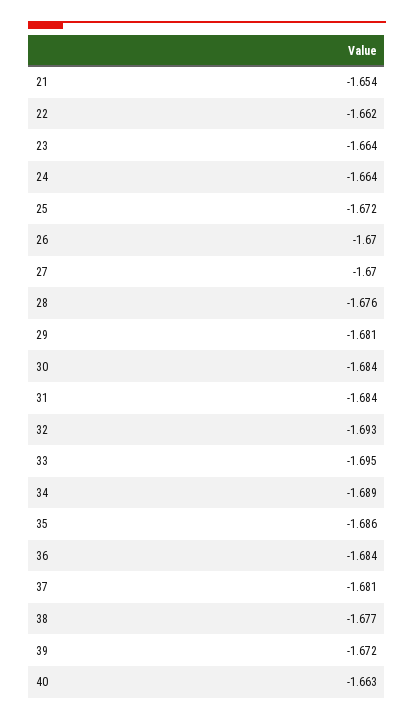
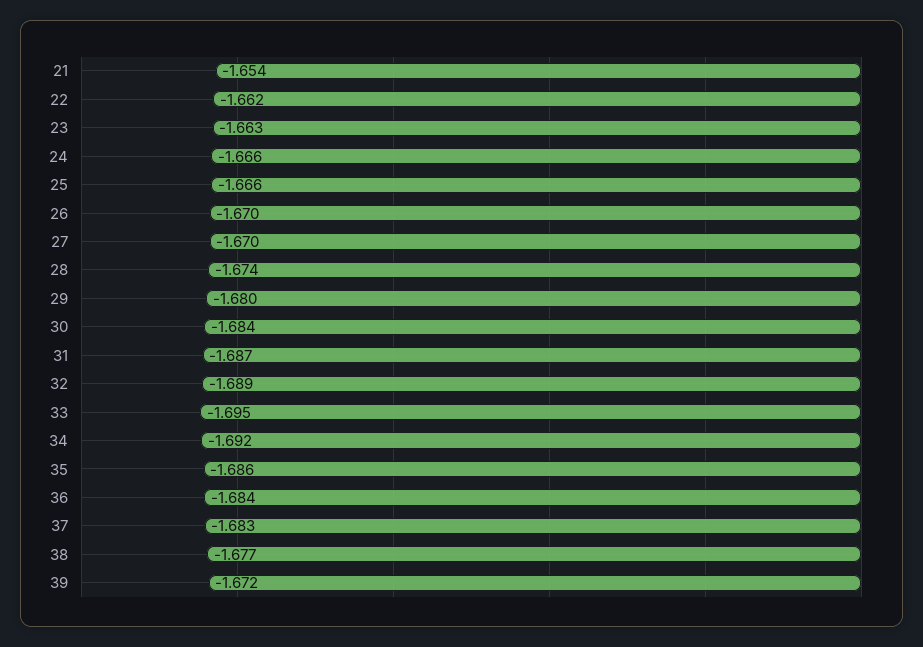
  {
    "21": -1.654,
    "22": -1.662,
-   "23": -1.664,
+   "23": -1.663,
-   "24": -1.664,
+   "24": -1.666,
-   "25": -1.672,
+   "25": -1.666,
    "26": -1.67,
    "27": -1.67,
-   "28": -1.676,
+   "28": -1.674,
-   "29": -1.681,
+   "29": -1.68,
    "30": -1.684,
-   "31": -1.684,
+   "31": -1.687,
-   "32": -1.693,
+   "32": -1.689,
    "33": -1.695,
-   "34": -1.689,
+   "34": -1.692,
    "35": -1.686,
    "36": -1.684,
-   "37": -1.681,
+   "37": -1.683,
    "38": -1.677,
-   "39": -1.672,
+   "39": -1.672
-   "40": -1.663
  }

